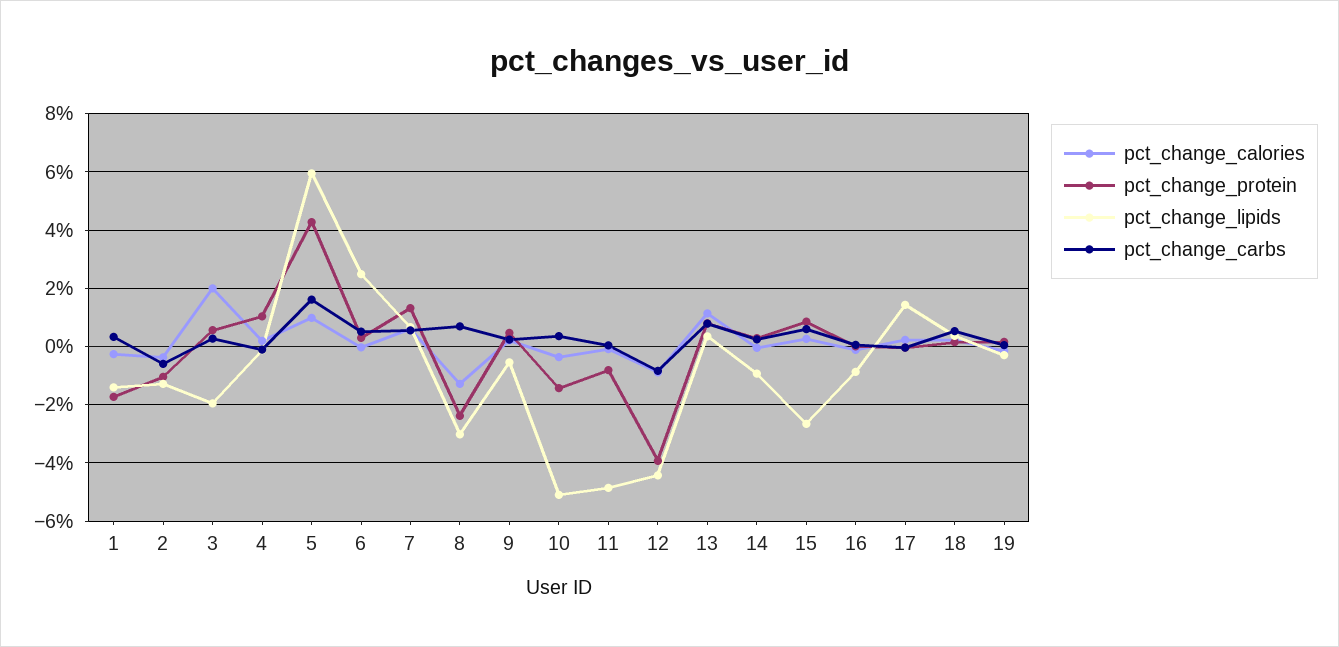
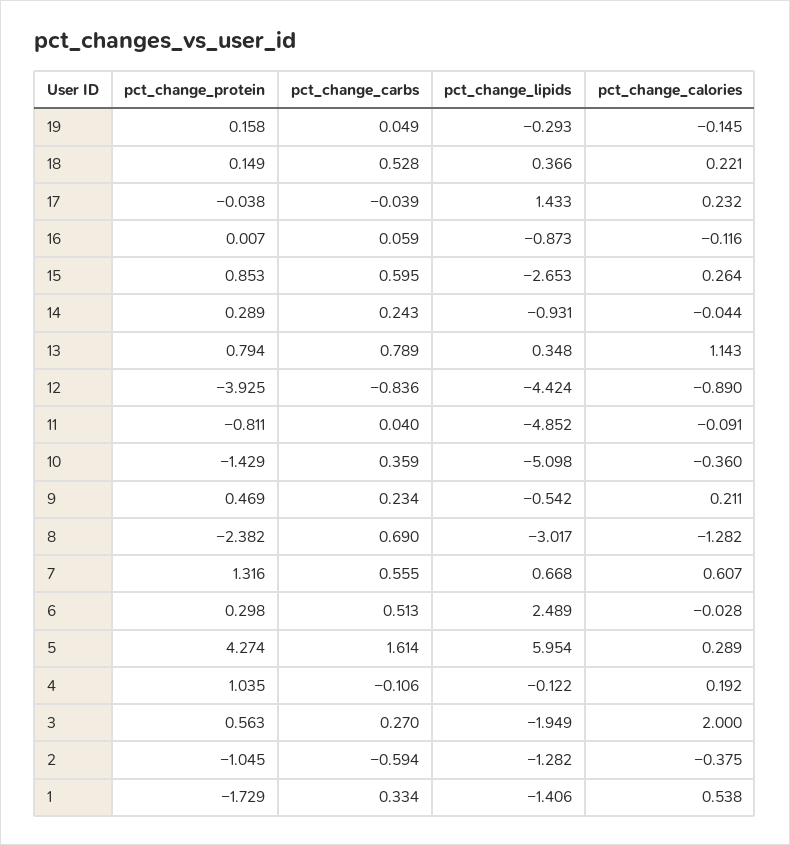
  {
    "pct_change_calories": {
-     "1": -0.25,
+     "1": 0.538,
      "2": -0.375,
      "3": 2,
      "4": 0.192,
-     "5": 1,
+     "5": 0.289,
      "6": -0.028,
      "7": 0.607,
      "8": -1.282,
      "9": 0.211,
      "10": -0.36,
      "11": -0.091,
      "12": -0.89,
      "13": 1.143,
      "14": -0.044,
      "15": 0.264,
      "16": -0.116,
      "17": 0.232,
      "18": 0.221,
      "19": -0.145
    },
    "pct_change_protein": {
      "1": -1.729,
      "2": -1.045,
      "3": 0.563,
      "4": 1.035,
      "5": 4.274,
      "6": 0.298,
      "7": 1.316,
      "8": -2.382,
      "9": 0.469,
      "10": -1.429,
      "11": -0.811,
      "12": -3.925,
      "13": 0.794,
      "14": 0.289,
      "15": 0.853,
      "16": 0.007,
      "17": -0.038,
      "18": 0.149,
      "19": 0.158
    },
    "pct_change_lipids": {
      "1": -1.406,
      "2": -1.282,
      "3": -1.949,
      "4": -0.122,
      "5": 5.954,
      "6": 2.489,
      "7": 0.668,
      "8": -3.017,
      "9": -0.542,
      "10": -5.098,
      "11": -4.852,
      "12": -4.424,
      "13": 0.348,
      "14": -0.931,
      "15": -2.653,
      "16": -0.873,
      "17": 1.433,
      "18": 0.366,
      "19": -0.293
    },
    "pct_change_carbs": {
      "1": 0.334,
      "2": -0.594,
      "3": 0.27,
      "4": -0.106,
      "5": 1.614,
      "6": 0.513,
      "7": 0.555,
      "8": 0.69,
      "9": 0.234,
      "10": 0.359,
      "11": 0.04,
      "12": -0.836,
      "13": 0.789,
      "14": 0.243,
      "15": 0.595,
      "16": 0.059,
      "17": -0.039,
      "18": 0.528,
      "19": 0.049
    }
  }

